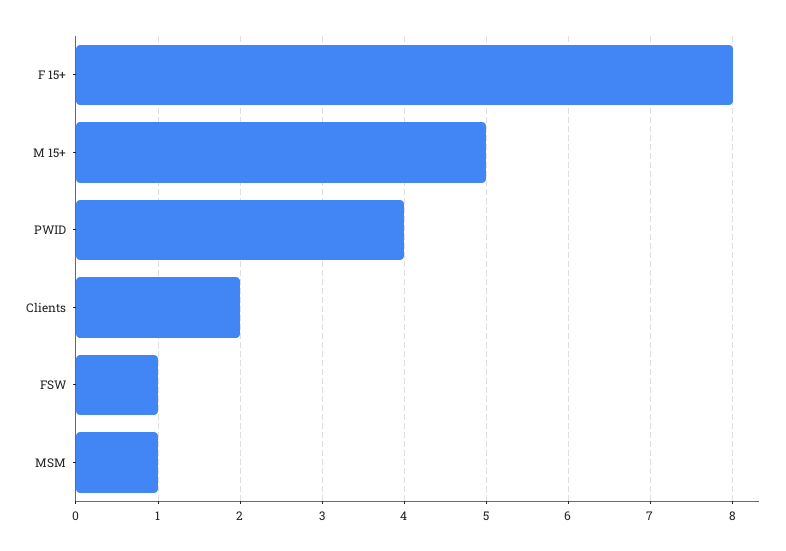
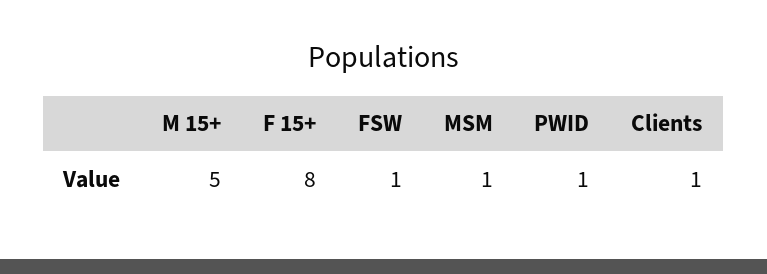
  {
    "F 15+": 8,
    "M 15+": 5,
-   "PWID": 4,
+   "PWID": 1,
-   "Clients": 2,
+   "Clients": 1,
    "FSW": 1,
    "MSM": 1
  }

